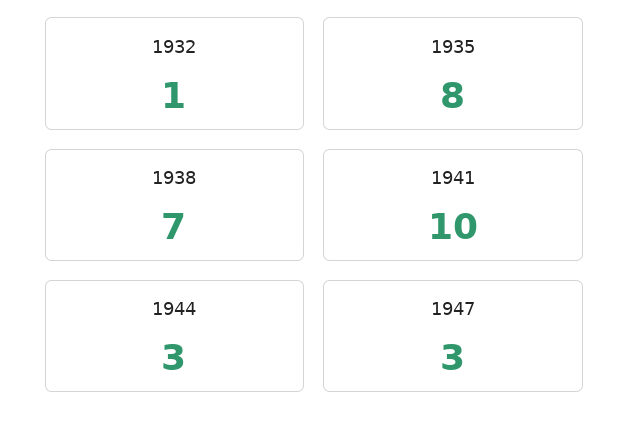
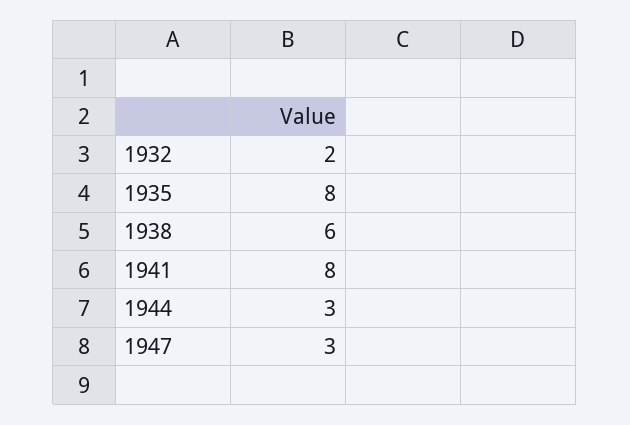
  {
-   "1932": 1,
+   "1932": 2,
    "1935": 8,
-   "1938": 7,
+   "1938": 6,
-   "1941": 10,
+   "1941": 8,
    "1944": 3,
    "1947": 3
  }

